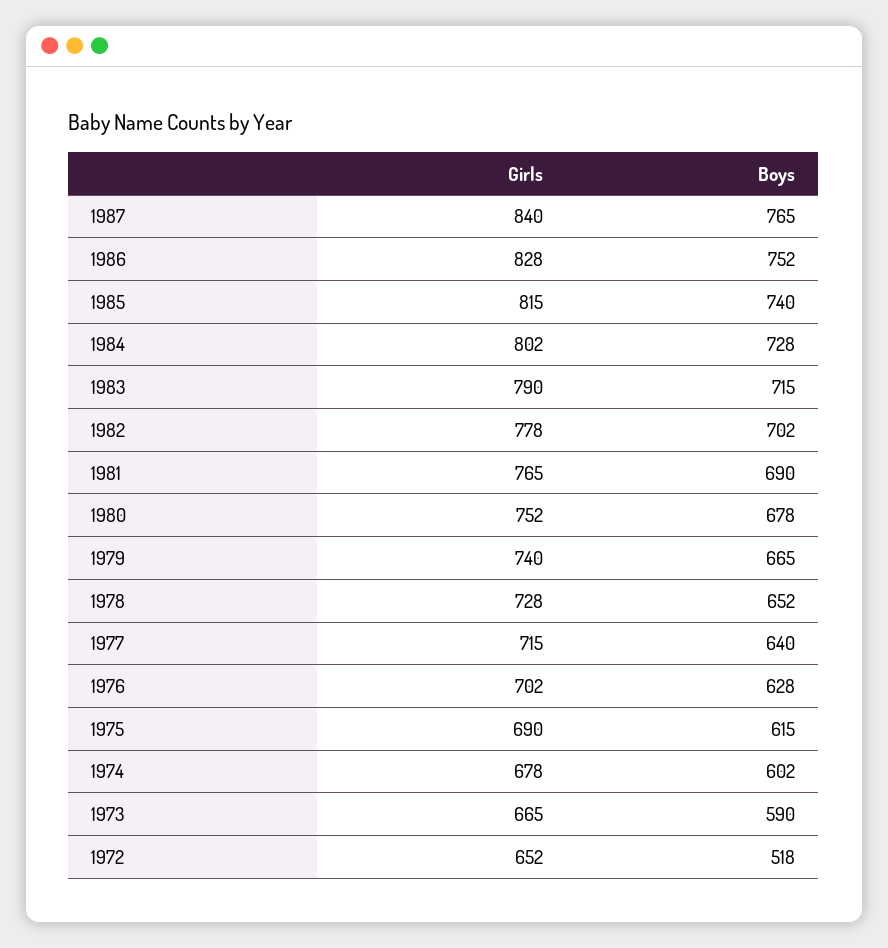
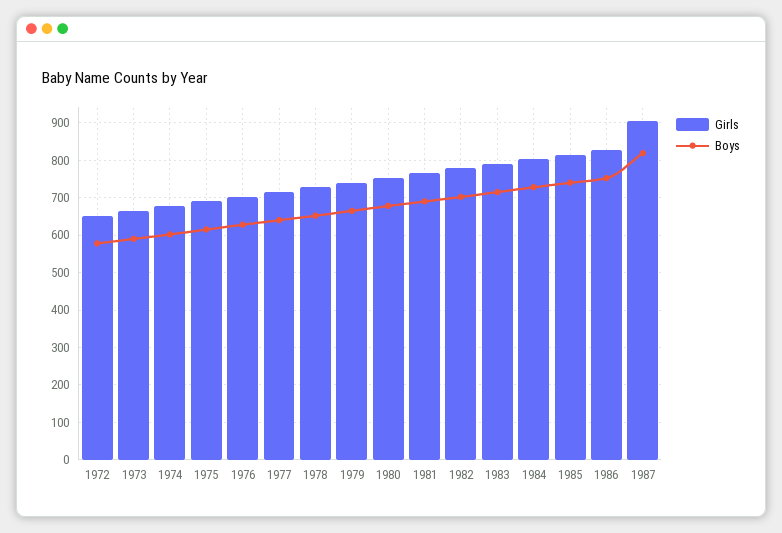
  {
    "Girls": {
-     "1987": 840,
+     "1987": 900,
      "1986": 828,
      "1985": 815,
      "1984": 802,
      "1983": 790,
      "1982": 778,
      "1981": 765,
      "1980": 752,
      "1979": 740,
      "1978": 728,
      "1977": 715,
      "1976": 702,
      "1975": 690,
      "1974": 678,
      "1973": 665,
      "1972": 652
    },
    "Boys": {
-     "1987": 765,
+     "1987": 820,
      "1986": 752,
      "1985": 740,
      "1984": 728,
      "1983": 715,
      "1982": 702,
      "1981": 690,
      "1980": 678,
      "1979": 665,
      "1978": 652,
      "1977": 640,
      "1976": 628,
      "1975": 615,
      "1974": 602,
      "1973": 590,
-     "1972": 518
+     "1972": 580
    }
  }

